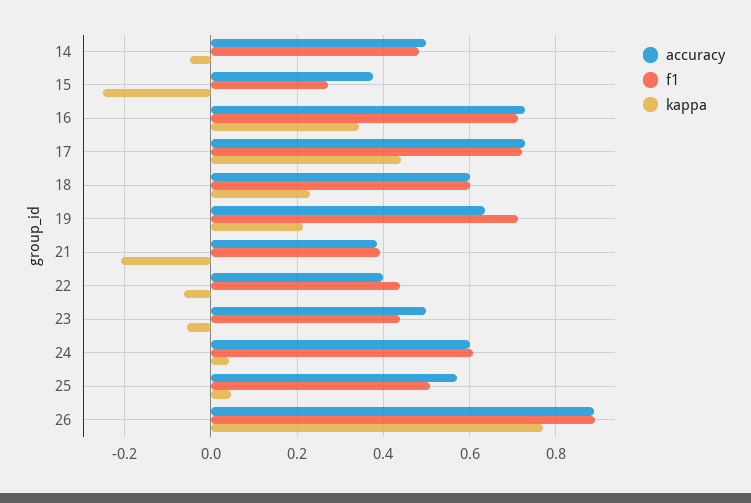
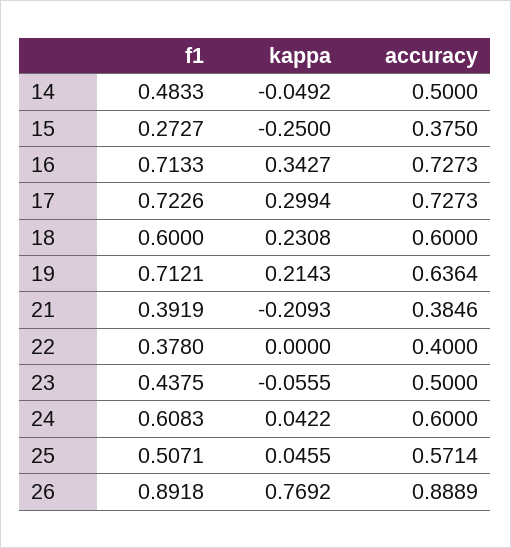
  {
    "accuracy": {
      "14": 0.5,
      "15": 0.375,
      "16": 0.7273,
      "17": 0.7273,
      "18": 0.6,
      "19": 0.6364,
      "21": 0.3846,
      "22": 0.4,
      "23": 0.5,
      "24": 0.6,
      "25": 0.5714,
      "26": 0.8889
    },
    "f1": {
      "14": 0.4833,
      "15": 0.2727,
      "16": 0.7133,
      "17": 0.7226,
      "18": 0.6,
      "19": 0.7121,
      "21": 0.3919,
-     "22": 0.44,
+     "22": 0.378,
      "23": 0.4375,
      "24": 0.6083,
      "25": 0.5071,
      "26": 0.8918
    },
    "kappa": {
      "14": -0.0492,
      "15": -0.25,
      "16": 0.3427,
-     "17": 0.44,
+     "17": 0.2994,
      "18": 0.2308,
      "19": 0.2143,
      "21": -0.2093,
-     "22": -0.06,
+     "22": 0,
      "23": -0.0555,
      "24": 0.0422,
      "25": 0.0455,
      "26": 0.7692
    }
  }

